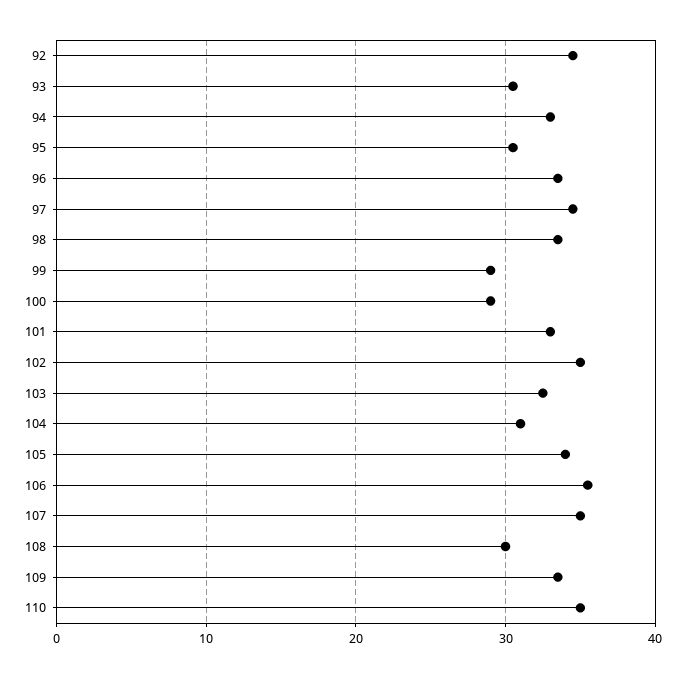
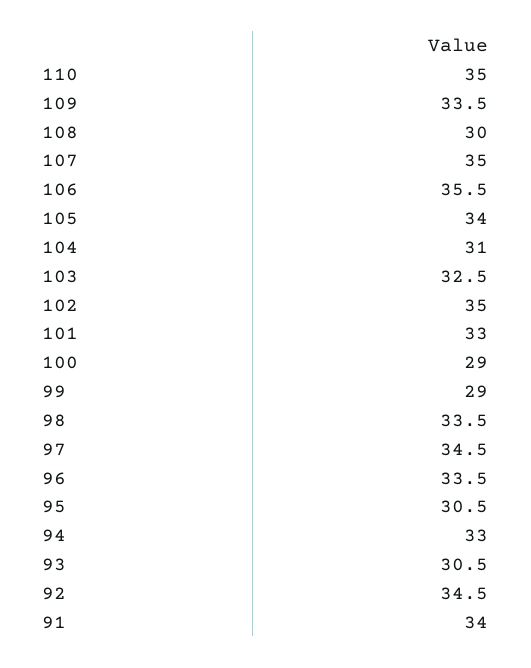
  {
    "92": 34.5,
    "93": 30.5,
    "94": 33,
    "95": 30.5,
    "96": 33.5,
    "97": 34.5,
    "98": 33.5,
    "99": 29,
    "100": 29,
    "101": 33,
    "102": 35,
    "103": 32.5,
    "104": 31,
    "105": 34,
    "106": 35.5,
    "107": 35,
    "108": 30,
    "109": 33.5,
-   "110": 35
+   "110": 35,
+   "91": 34
  }

